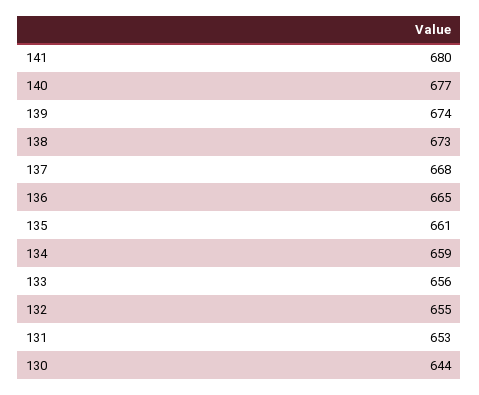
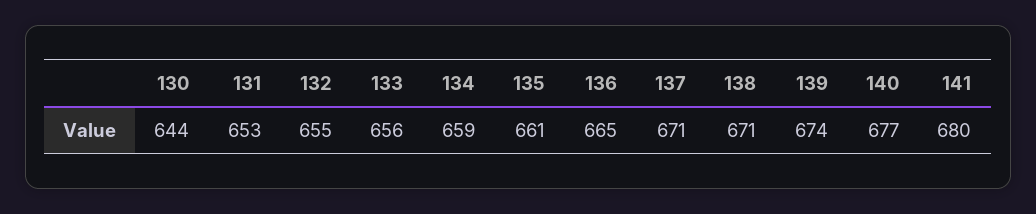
  {
    "141": 680,
    "140": 677,
    "139": 674,
-   "138": 673,
+   "138": 671,
-   "137": 668,
+   "137": 671,
    "136": 665,
    "135": 661,
    "134": 659,
    "133": 656,
    "132": 655,
    "131": 653,
    "130": 644
  }

